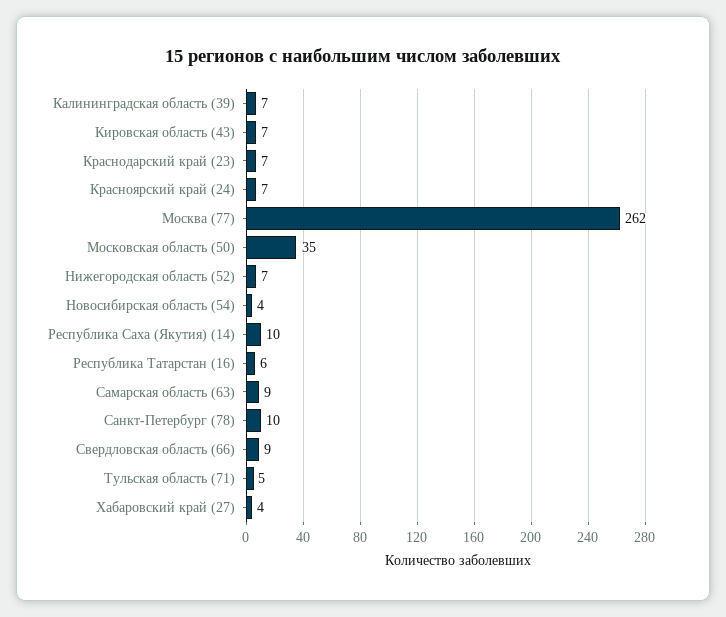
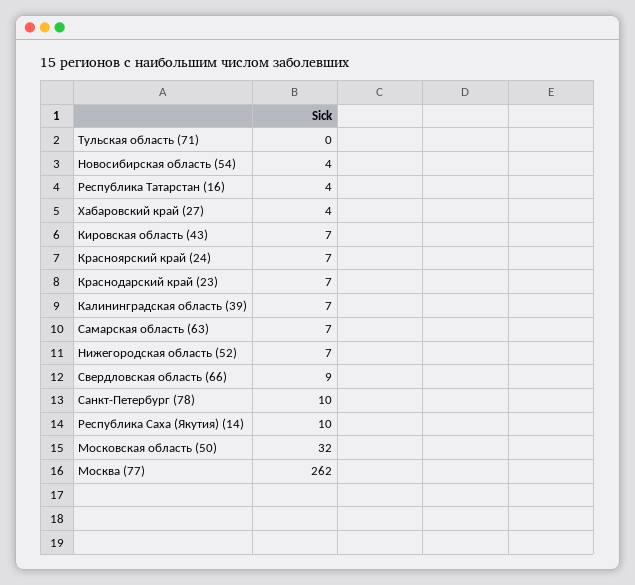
  {
    "Калининградская область (39)": 7,
    "Кировская область (43)": 7,
    "Краснодарский край (23)": 7,
    "Красноярский край (24)": 7,
    "Москва (77)": 262,
-   "Московская область (50)": 35,
+   "Московская область (50)": 32,
    "Нижегородская область (52)": 7,
    "Новосибирская область (54)": 4,
    "Республика Саха (Якутия) (14)": 10,
-   "Республика Татарстан (16)": 6,
+   "Республика Татарстан (16)": 4,
-   "Самарская область (63)": 9,
+   "Самарская область (63)": 7,
    "Санкт-Петербург (78)": 10,
    "Свердловская область (66)": 9,
-   "Тульская область (71)": 5,
+   "Тульская область (71)": 0,
    "Хабаровский край (27)": 4
  }

